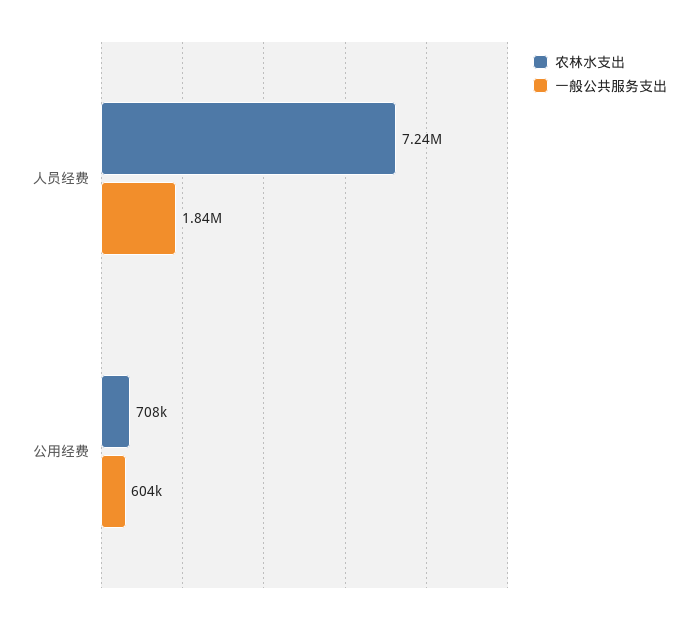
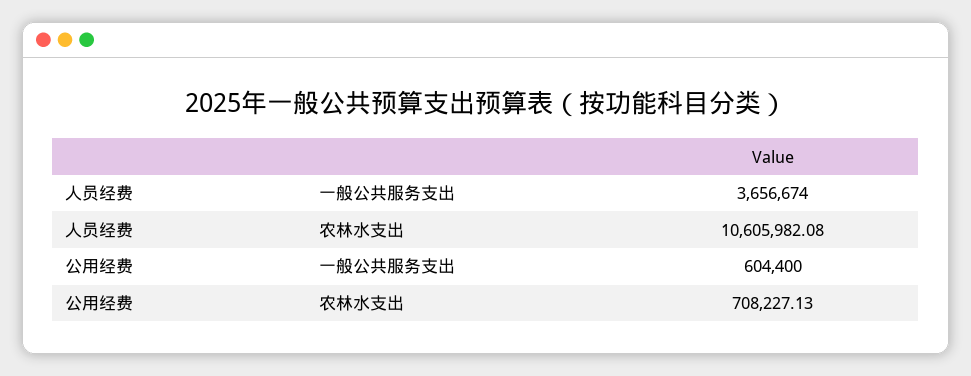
  {
    "农林水支出": {
-     "人员经费": 7240000,
+     "人员经费": 10605982.08,
      "公用经费": 708227.13
    },
    "一般公共服务支出": {
-     "人员经费": 1840000,
+     "人员经费": 3656674,
      "公用经费": 604400
    }
  }

